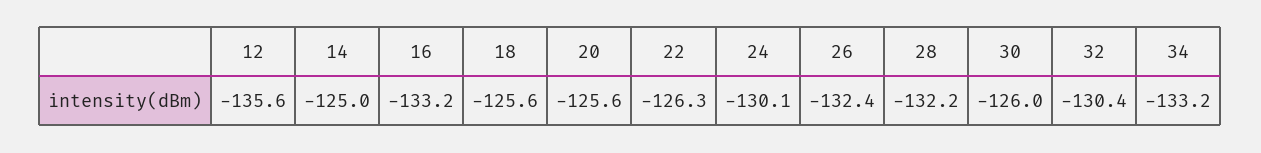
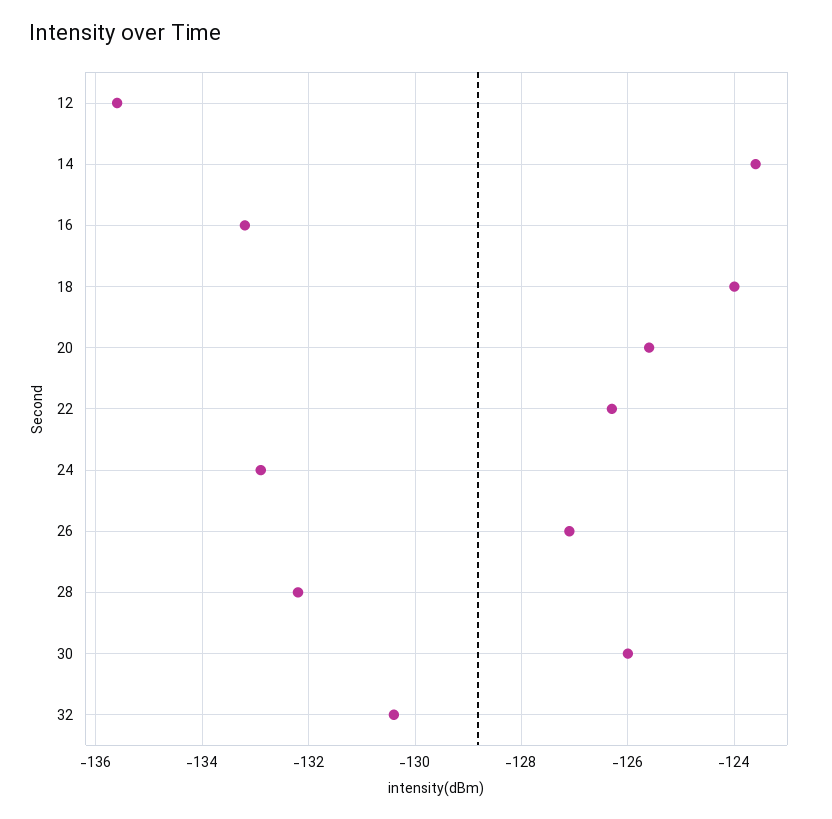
  {
    "12": -135.6,
-   "14": -125,
+   "14": -123.5,
    "16": -133.2,
-   "18": -125.6,
+   "18": -124,
    "20": -125.6,
    "22": -126.3,
-   "24": -130.1,
+   "24": -133,
-   "26": -132.4,
+   "26": -127,
    "28": -132.2,
    "30": -126,
-   "32": -130.4,
+   "32": -130.4
-   "34": -133.2
  }

